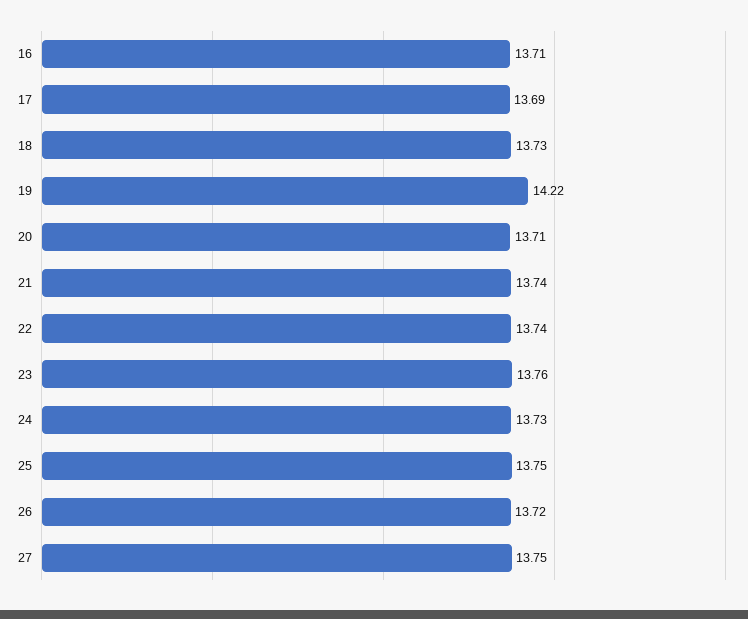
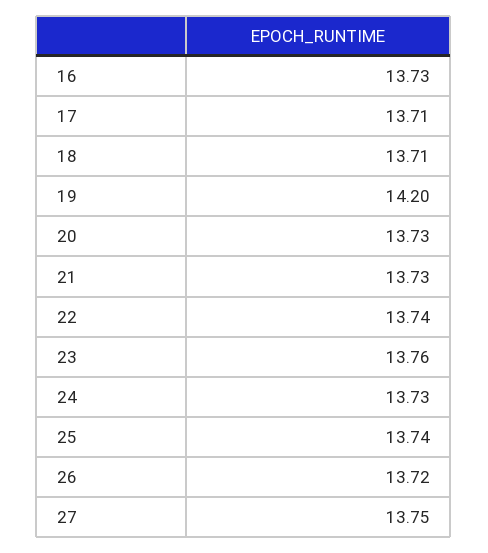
  {
-   "16": 13.71,
+   "16": 13.73,
-   "17": 13.69,
+   "17": 13.71,
-   "18": 13.73,
+   "18": 13.71,
-   "19": 14.22,
+   "19": 14.2,
-   "20": 13.71,
+   "20": 13.73,
-   "21": 13.74,
+   "21": 13.73,
    "22": 13.74,
    "23": 13.76,
    "24": 13.73,
-   "25": 13.75,
+   "25": 13.74,
    "26": 13.72,
    "27": 13.75
  }

